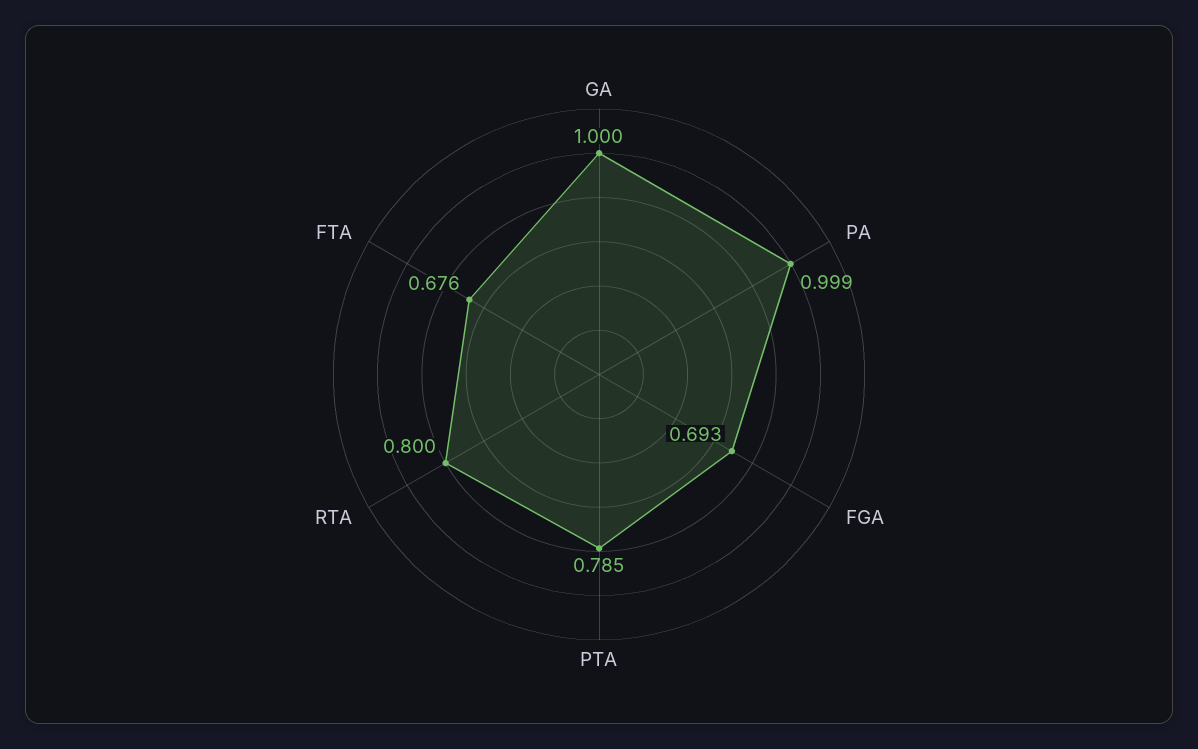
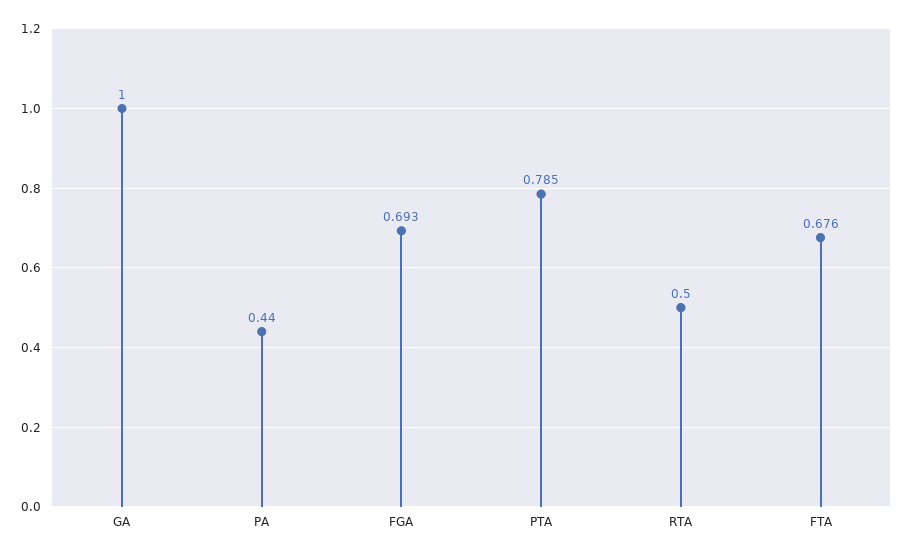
  {
    "GA": 1,
-   "PA": 0.999,
+   "PA": 0.44,
    "FGA": 0.693,
    "PTA": 0.785,
-   "RTA": 0.8,
+   "RTA": 0.5,
    "FTA": 0.676
  }

